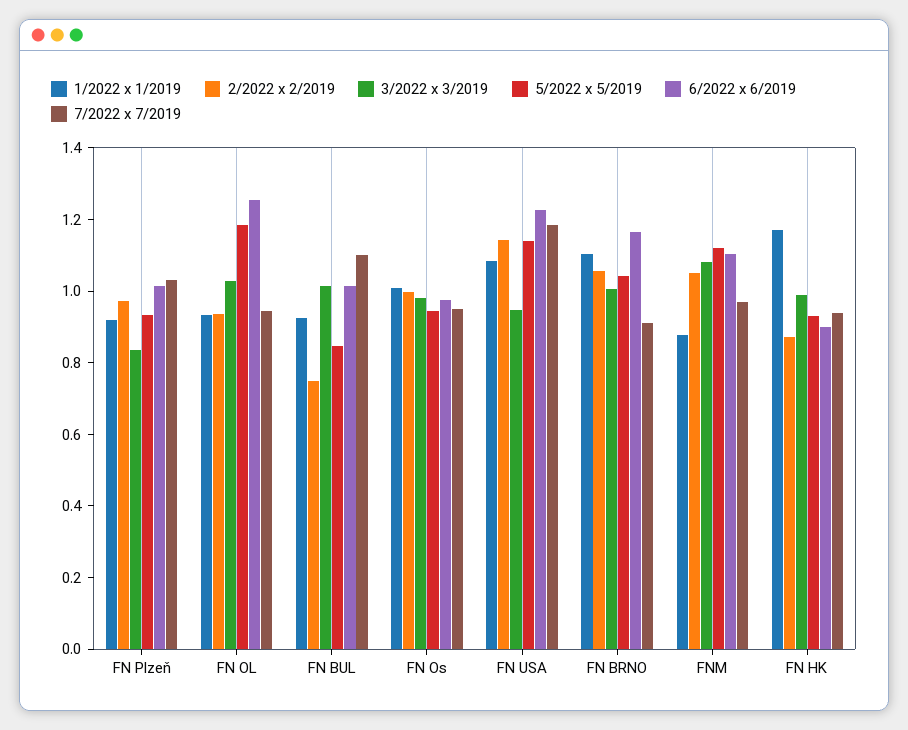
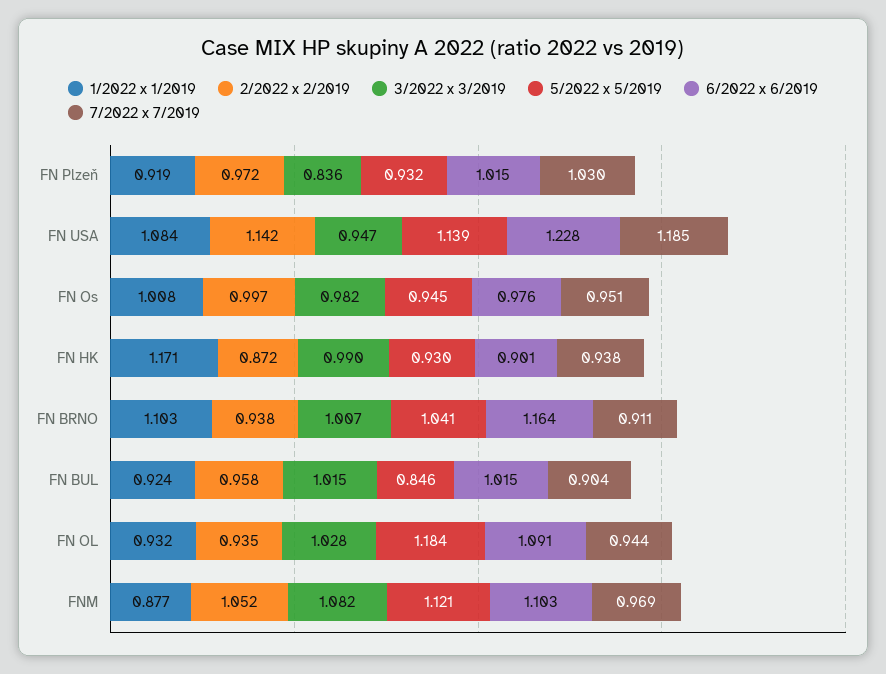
  {
    "1/2022 x 1/2019": {
      "FN Plzeň": 0.919,
      "FN OL": 0.932,
      "FN BUL": 0.924,
      "FN Os": 1.008,
      "FN USA": 1.084,
      "FN BRNO": 1.103,
      "FNM": 0.877,
      "FN HK": 1.171
    },
    "2/2022 x 2/2019": {
      "FN Plzeň": 0.972,
      "FN OL": 0.935,
-     "FN BUL": 0.75,
+     "FN BUL": 0.958,
      "FN Os": 0.997,
      "FN USA": 1.142,
-     "FN BRNO": 1.05,
+     "FN BRNO": 0.938,
      "FNM": 1.052,
      "FN HK": 0.872
    },
    "3/2022 x 3/2019": {
      "FN Plzeň": 0.836,
      "FN OL": 1.028,
      "FN BUL": 1.015,
      "FN Os": 0.982,
      "FN USA": 0.947,
      "FN BRNO": 1.007,
      "FNM": 1.082,
      "FN HK": 0.99
    },
    "5/2022 x 5/2019": {
      "FN Plzeň": 0.932,
      "FN OL": 1.184,
      "FN BUL": 0.846,
      "FN Os": 0.945,
      "FN USA": 1.139,
      "FN BRNO": 1.041,
      "FNM": 1.121,
      "FN HK": 0.93
    },
    "6/2022 x 6/2019": {
      "FN Plzeň": 1.015,
-     "FN OL": 1.25,
+     "FN OL": 1.091,
      "FN BUL": 1.015,
      "FN Os": 0.976,
      "FN USA": 1.228,
      "FN BRNO": 1.164,
      "FNM": 1.103,
      "FN HK": 0.901
    },
    "7/2022 x 7/2019": {
      "FN Plzeň": 1.03,
      "FN OL": 0.944,
-     "FN BUL": 1.1,
+     "FN BUL": 0.904,
      "FN Os": 0.951,
      "FN USA": 1.185,
      "FN BRNO": 0.911,
      "FNM": 0.969,
      "FN HK": 0.938
    }
  }

